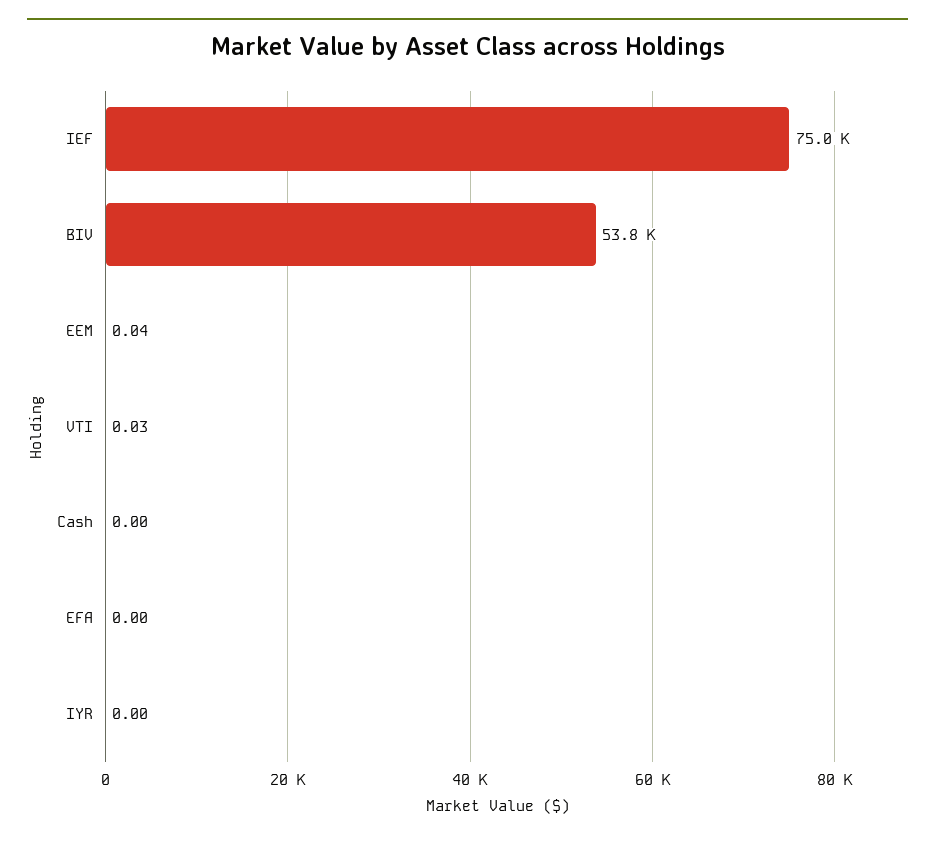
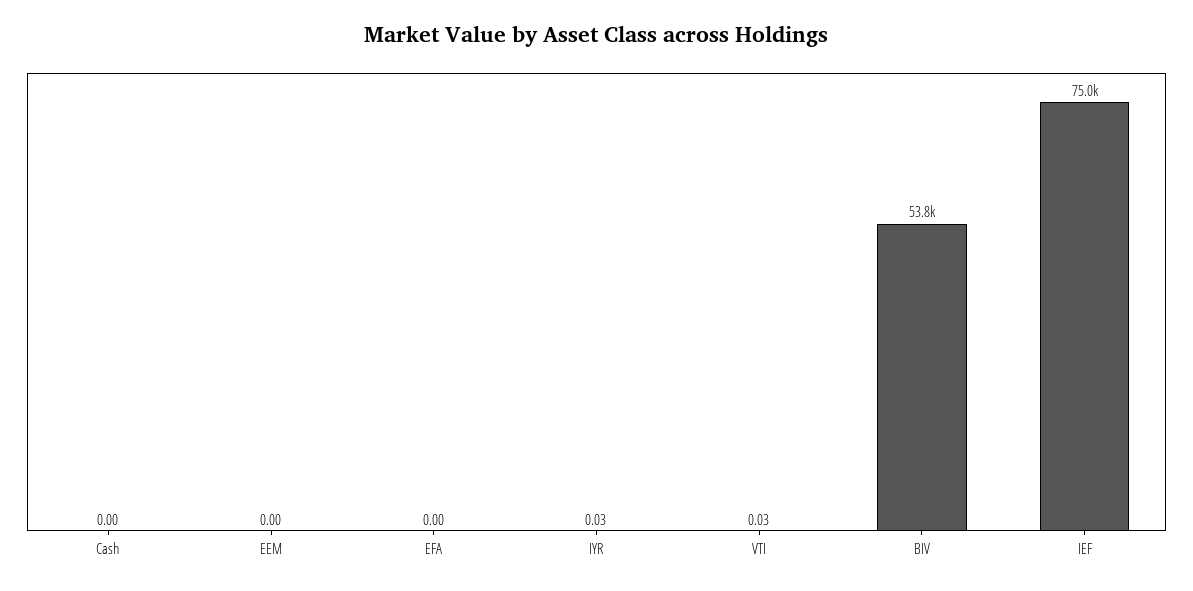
  {
    "IEF": 75000,
    "BIV": 53800,
-   "EEM": 0.04,
+   "EEM": 0,
    "VTI": 0.03,
    "Cash": 0,
    "EFA": 0,
-   "IYR": 0
+   "IYR": 0.03
  }

